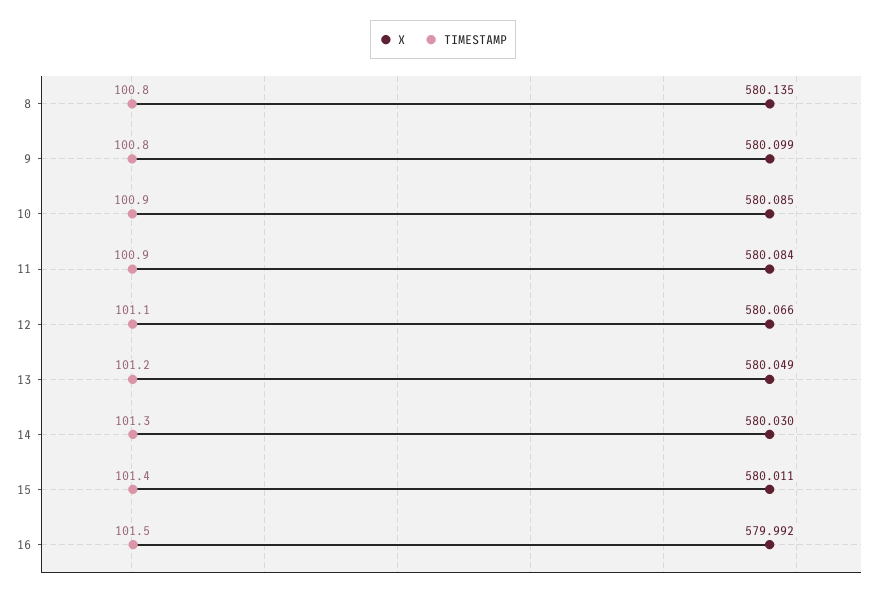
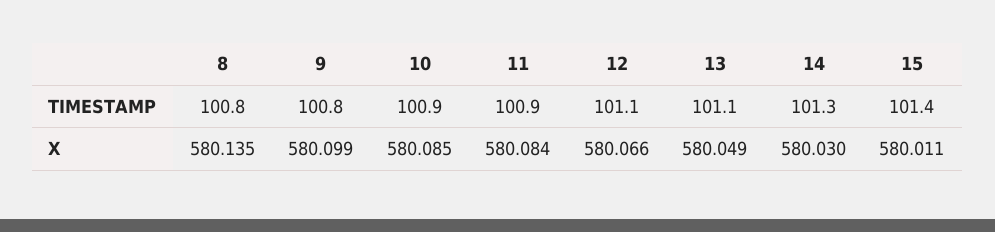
  {
    "X": {
      "8": 580.135,
      "9": 580.099,
      "10": 580.085,
      "11": 580.084,
      "12": 580.066,
      "13": 580.049,
      "14": 580.03,
-     "15": 580.011,
+     "15": 580.011
-     "16": 579.992
    },
    "TIMESTAMP": {
      "8": 100.8,
      "9": 100.8,
      "10": 100.9,
      "11": 100.9,
      "12": 101.1,
-     "13": 101.2,
+     "13": 101.1,
      "14": 101.3,
-     "15": 101.4,
+     "15": 101.4
-     "16": 101.5
    }
  }

